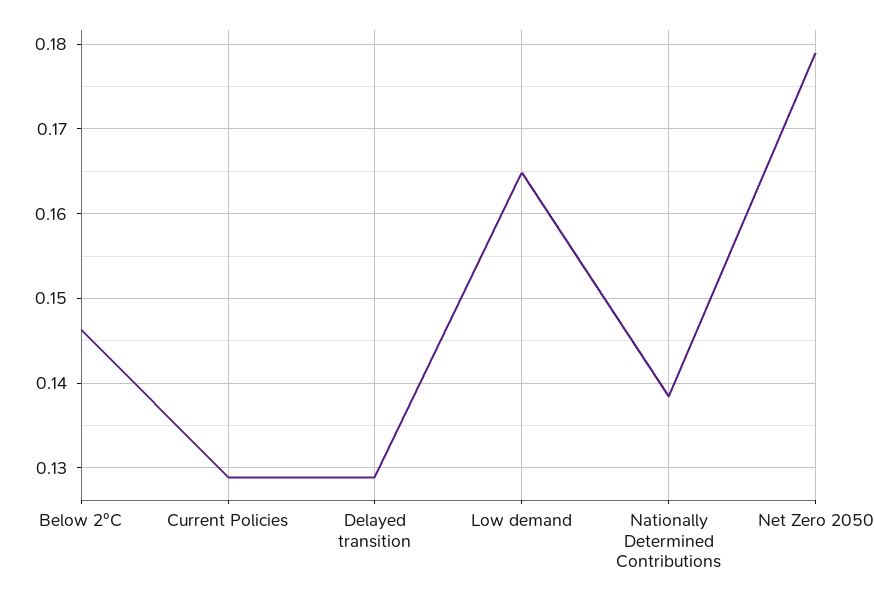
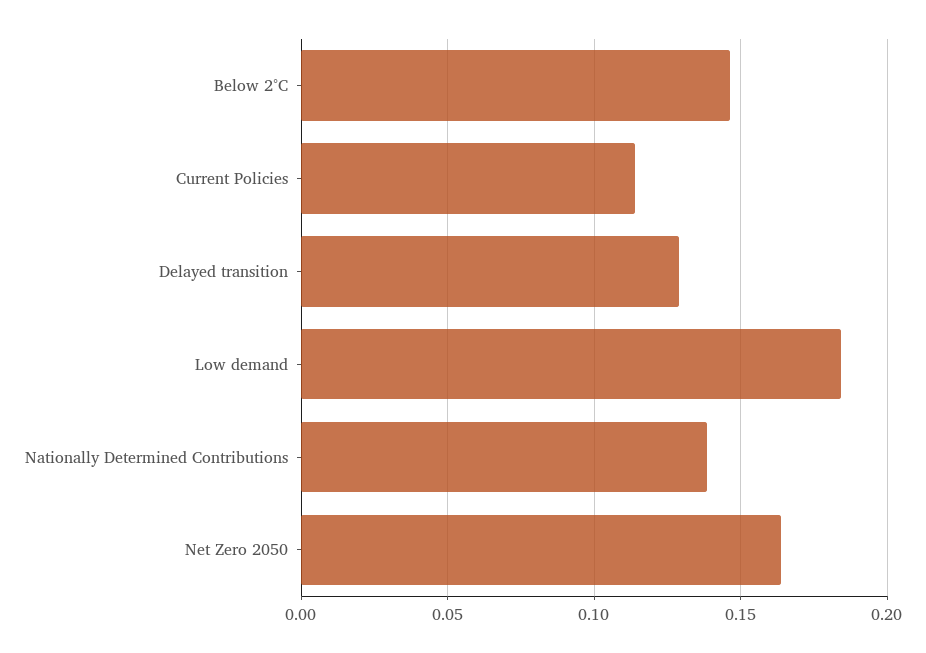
  {
    "Below 2°C": 0.146,
-   "Current Policies": 0.129,
+   "Current Policies": 0.115,
    "Delayed transition": 0.129,
-   "Low demand": 0.165,
+   "Low demand": 0.185,
    "Nationally Determined Contributions": 0.138,
-   "Net Zero 2050": 0.179
+   "Net Zero 2050": 0.165
  }

